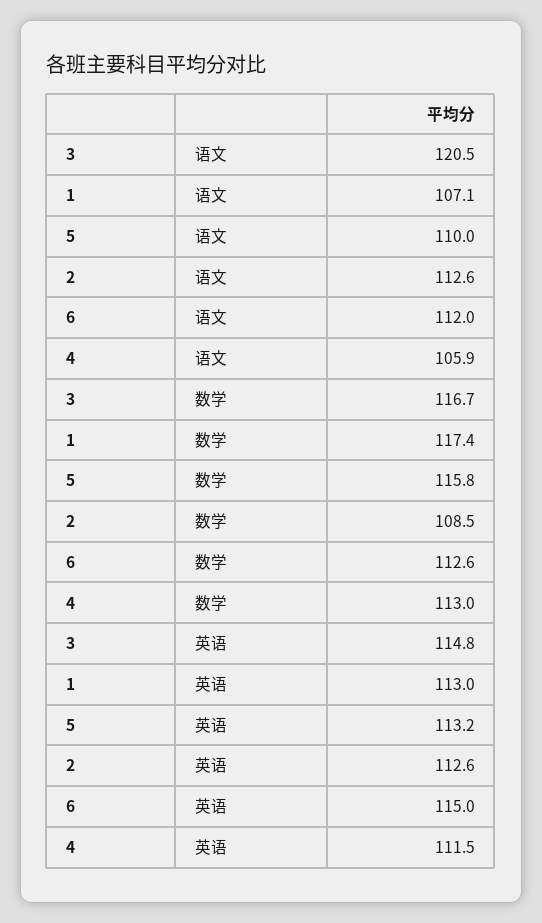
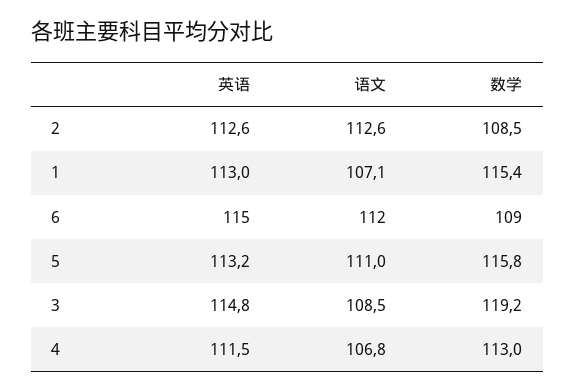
  {
    "3": {
-     "语文": 120.5,
+     "语文": 108.5,
-     "数学": 116.7,
+     "数学": 119.2,
      "英语": 114.8
    },
    "1": {
      "语文": 107.1,
-     "数学": 117.4,
+     "数学": 115.4,
      "英语": 113
    },
    "5": {
-     "语文": 110,
+     "语文": 111,
      "数学": 115.8,
      "英语": 113.2
    },
    "2": {
      "语文": 112.6,
      "数学": 108.5,
      "英语": 112.6
    },
    "6": {
      "语文": 112,
-     "数学": 112.6,
+     "数学": 109,
      "英语": 115
    },
    "4": {
-     "语文": 105.9,
+     "语文": 106.8,
      "数学": 113,
      "英语": 111.5
    }
  }

